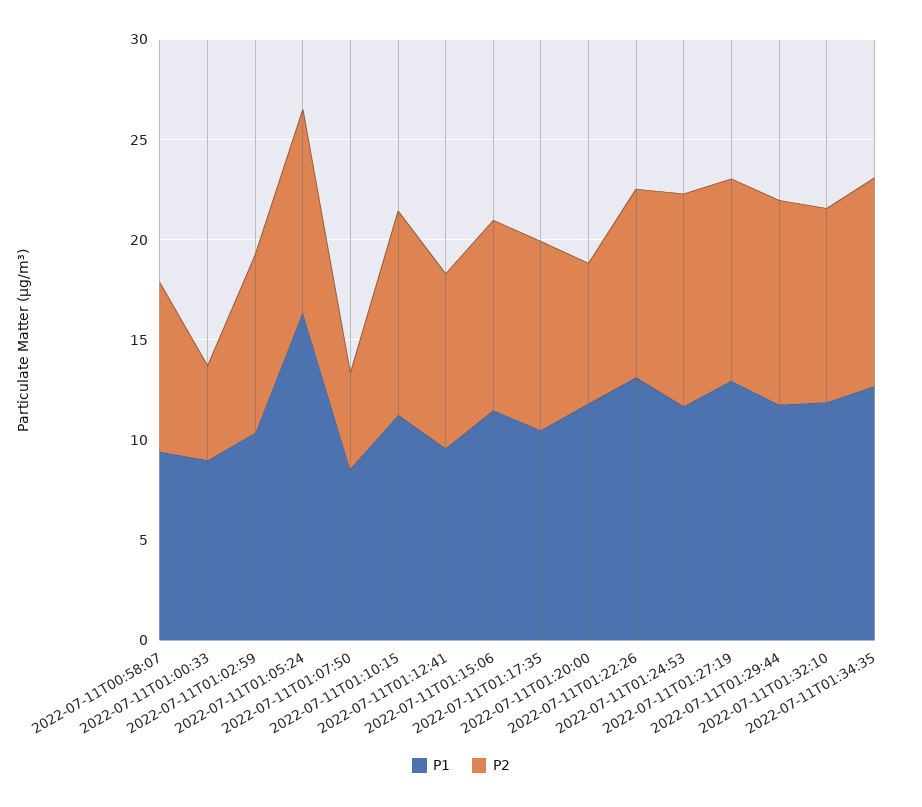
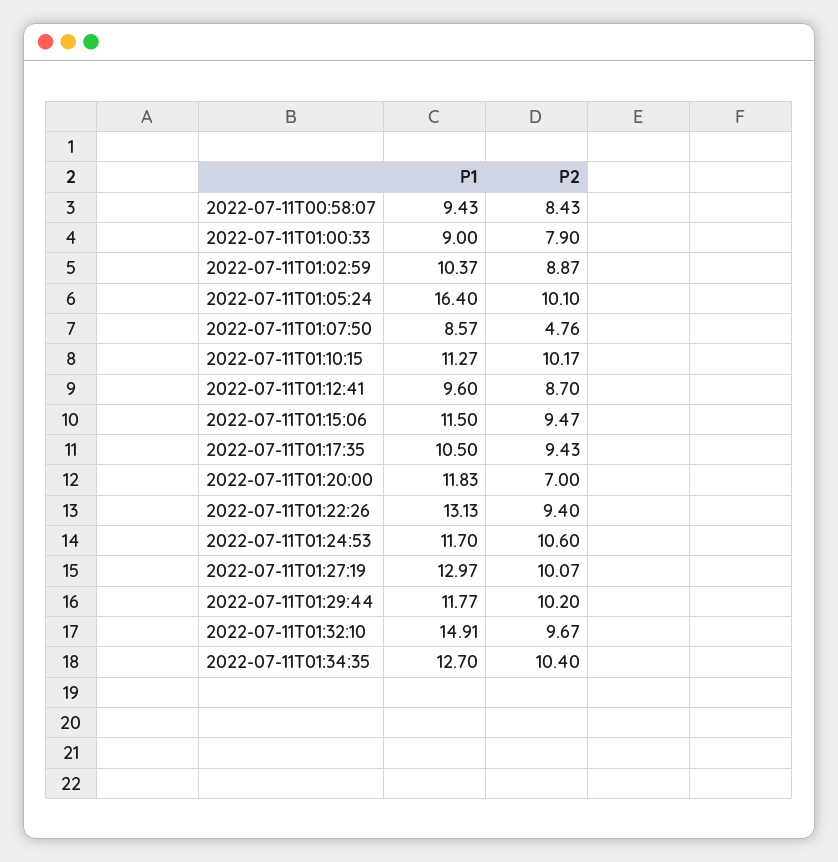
  {
    "P1": {
      "2022-07-11T00:58:07": 9.43,
      "2022-07-11T01:00:33": 9,
      "2022-07-11T01:02:59": 10.37,
      "2022-07-11T01:05:24": 16.4,
      "2022-07-11T01:07:50": 8.57,
      "2022-07-11T01:10:15": 11.27,
      "2022-07-11T01:12:41": 9.6,
      "2022-07-11T01:15:06": 11.5,
      "2022-07-11T01:17:35": 10.5,
      "2022-07-11T01:20:00": 11.83,
      "2022-07-11T01:22:26": 13.13,
      "2022-07-11T01:24:53": 11.7,
      "2022-07-11T01:27:19": 12.97,
      "2022-07-11T01:29:44": 11.77,
-     "2022-07-11T01:32:10": 12,
+     "2022-07-11T01:32:10": 14.91,
      "2022-07-11T01:34:35": 12.7
    },
    "P2": {
      "2022-07-11T00:58:07": 8.43,
-     "2022-07-11T01:00:33": 5,
+     "2022-07-11T01:00:33": 7.9,
      "2022-07-11T01:02:59": 8.87,
      "2022-07-11T01:05:24": 10.1,
      "2022-07-11T01:07:50": 4.76,
      "2022-07-11T01:10:15": 10.17,
      "2022-07-11T01:12:41": 8.7,
      "2022-07-11T01:15:06": 9.47,
      "2022-07-11T01:17:35": 9.43,
      "2022-07-11T01:20:00": 7,
      "2022-07-11T01:22:26": 9.4,
      "2022-07-11T01:24:53": 10.6,
      "2022-07-11T01:27:19": 10.07,
      "2022-07-11T01:29:44": 10.2,
      "2022-07-11T01:32:10": 9.67,
      "2022-07-11T01:34:35": 10.4
    }
  }

